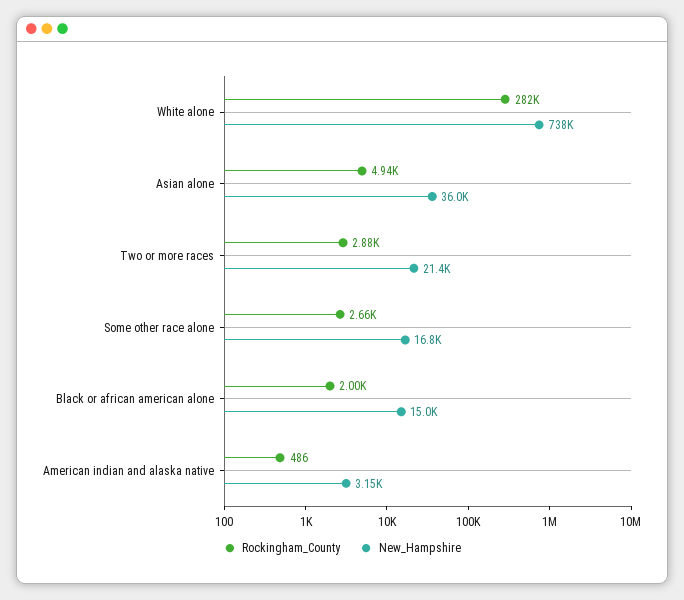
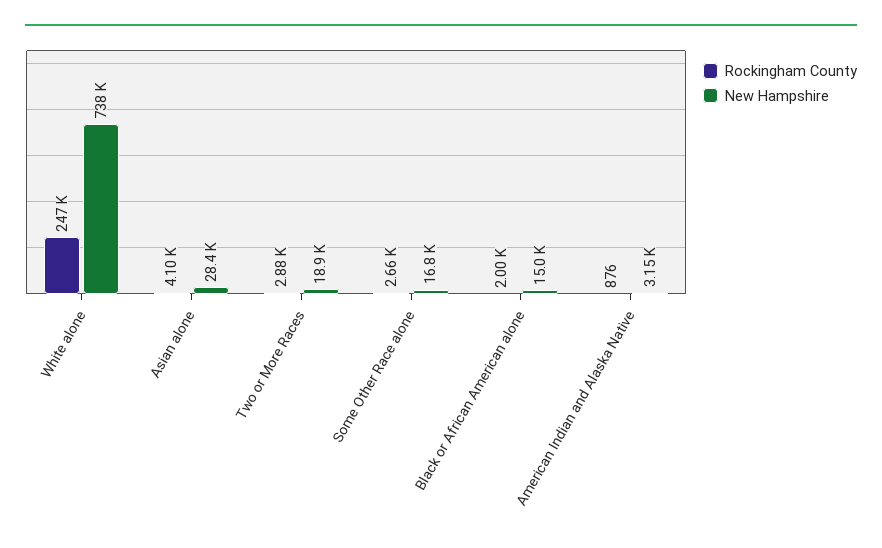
  {
    "Rockingham_County": {
-     "White alone": 282000,
+     "White alone": 247000,
-     "Asian alone": 4940,
+     "Asian alone": 4100,
      "Two or more races": 2880,
      "Some other race alone": 2660,
      "Black or african american alone": 2000,
-     "American indian and alaska native": 486
+     "American indian and alaska native": 876
    },
    "New_Hampshire": {
      "White alone": 738000,
-     "Asian alone": 36000,
+     "Asian alone": 28400,
-     "Two or more races": 21400,
+     "Two or more races": 18900,
      "Some other race alone": 16800,
      "Black or african american alone": 15000,
      "American indian and alaska native": 3150
    }
  }

